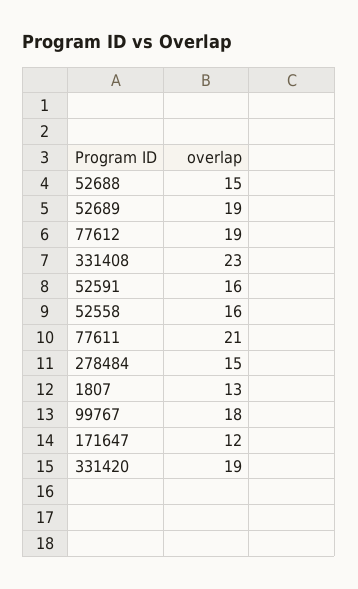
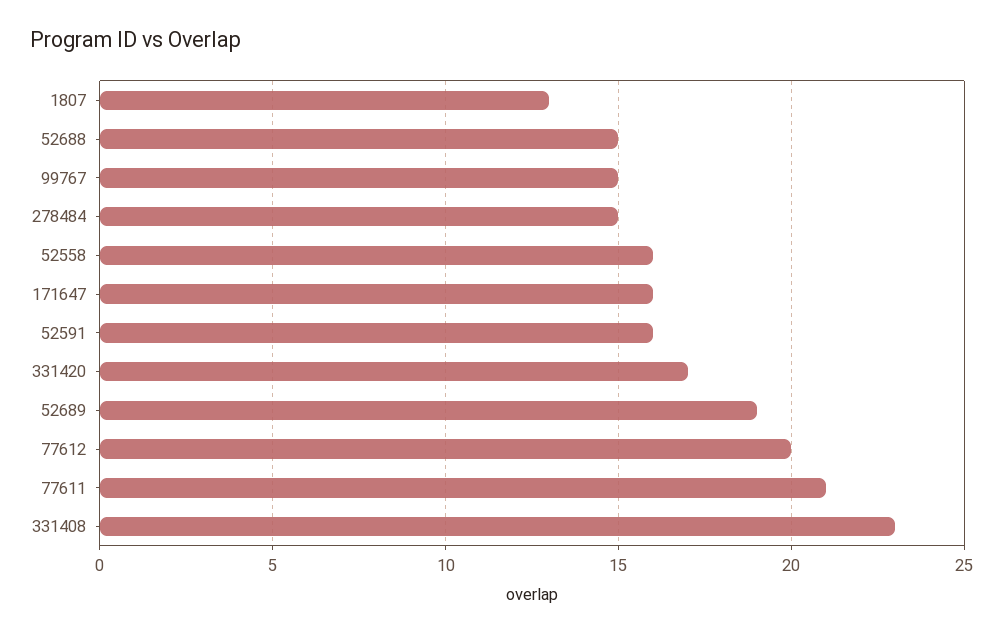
  {
    "52688": 15,
    "52689": 19,
-   "77612": 19,
+   "77612": 20,
    "331408": 23,
    "52591": 16,
    "52558": 16,
    "77611": 21,
    "278484": 15,
    "1807": 13,
-   "99767": 18,
+   "99767": 15,
-   "171647": 12,
+   "171647": 16,
-   "331420": 19
+   "331420": 17
  }

